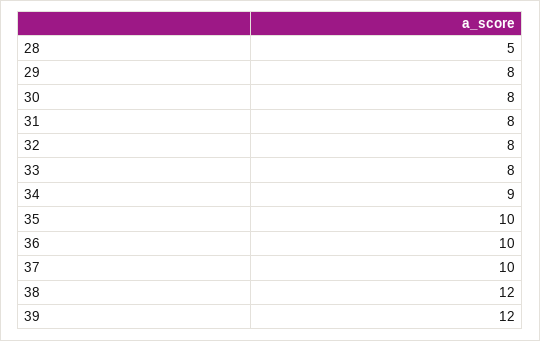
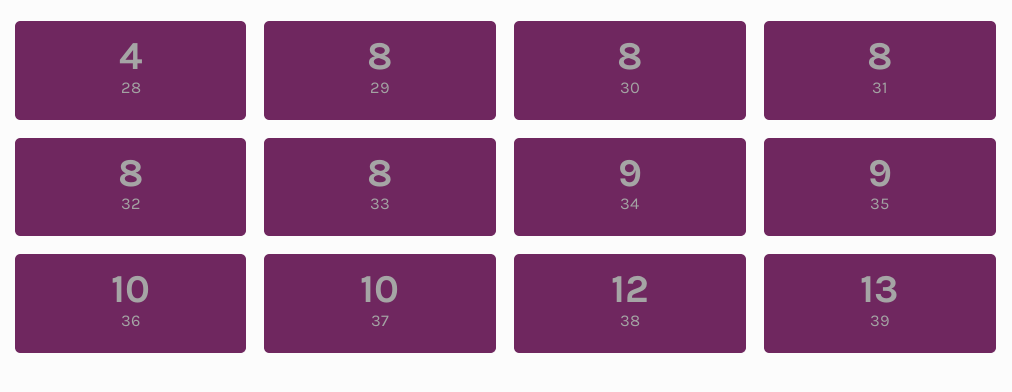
  {
-   "28": 5,
+   "28": 4,
    "29": 8,
    "30": 8,
    "31": 8,
    "32": 8,
    "33": 8,
    "34": 9,
-   "35": 10,
+   "35": 9,
    "36": 10,
    "37": 10,
    "38": 12,
-   "39": 12
+   "39": 13
  }

